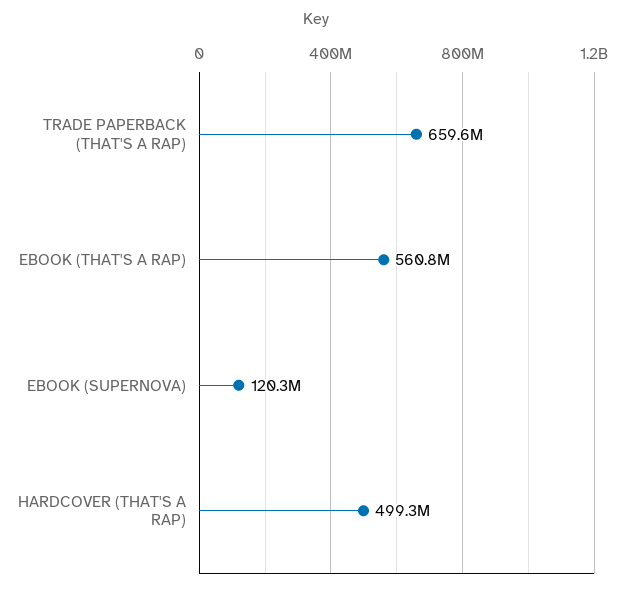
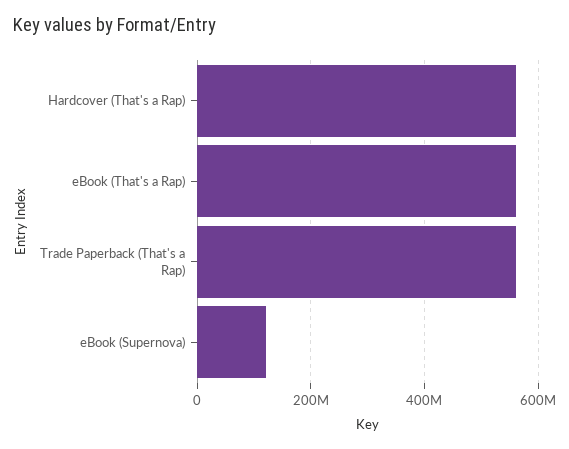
  {
-   "TRADE PAPERBACK (THAT'S A RAP)": 659600000,
+   "TRADE PAPERBACK (THAT'S A RAP)": 560000000,
    "EBOOK (THAT'S A RAP)": 560800000,
    "EBOOK (SUPERNOVA)": 120300000,
-   "HARDCOVER (THAT'S A RAP)": 499300000
+   "HARDCOVER (THAT'S A RAP)": 560000000
  }

